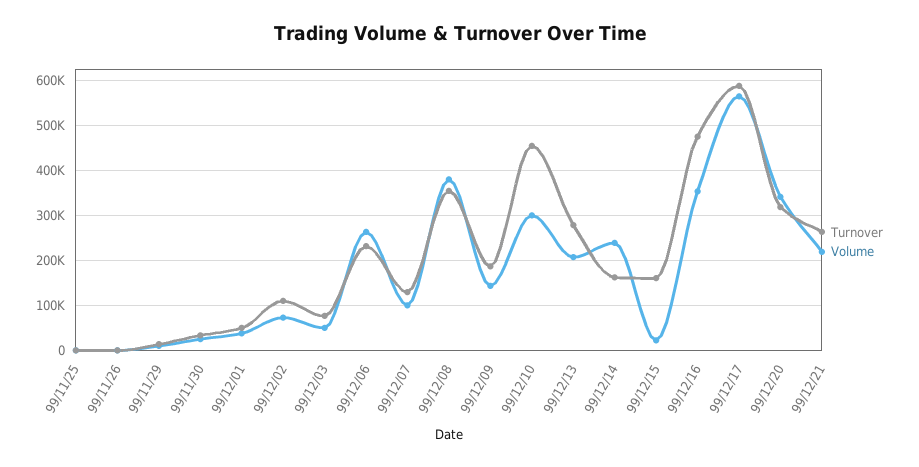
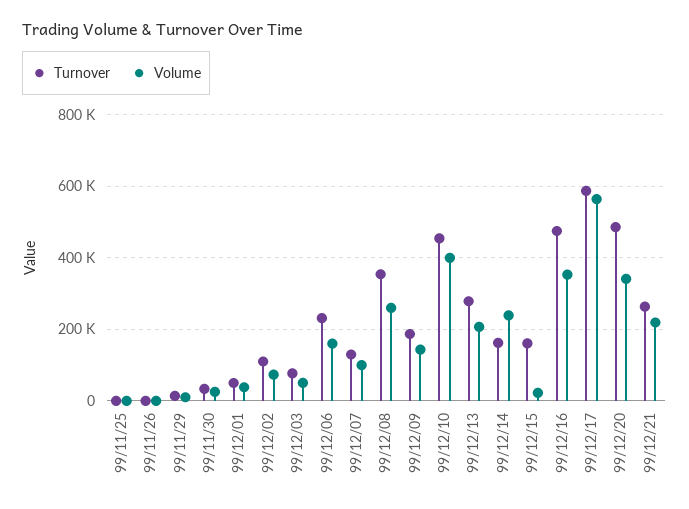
  {
    "Turnover": {
      "99/11/25": 0,
      "99/11/26": 0,
      "99/11/29": 20000,
      "99/11/30": 40000,
      "99/12/01": 40000,
      "99/12/02": 100000,
      "99/12/03": 80000,
      "99/12/06": 240000,
      "99/12/07": 120000,
      "99/12/08": 360000,
      "99/12/09": 180000,
      "99/12/10": 460000,
      "99/12/13": 280000,
      "99/12/14": 160000,
      "99/12/15": 160000,
      "99/12/16": 480000,
      "99/12/17": 580000,
-     "99/12/20": 320000,
+     "99/12/20": 480000,
      "99/12/21": 260000
    },
    "Volume": {
      "99/11/25": 0,
      "99/11/26": 0,
      "99/11/29": 20000,
      "99/11/30": 20000,
      "99/12/01": 40000,
      "99/12/02": 80000,
      "99/12/03": 60000,
-     "99/12/06": 260000,
+     "99/12/06": 160000,
      "99/12/07": 100000,
-     "99/12/08": 380000,
+     "99/12/08": 260000,
      "99/12/09": 140000,
-     "99/12/10": 300000,
+     "99/12/10": 400000,
      "99/12/13": 200000,
      "99/12/14": 240000,
      "99/12/15": 20000,
      "99/12/16": 360000,
      "99/12/17": 560000,
      "99/12/20": 340000,
      "99/12/21": 220000
    }
  }

